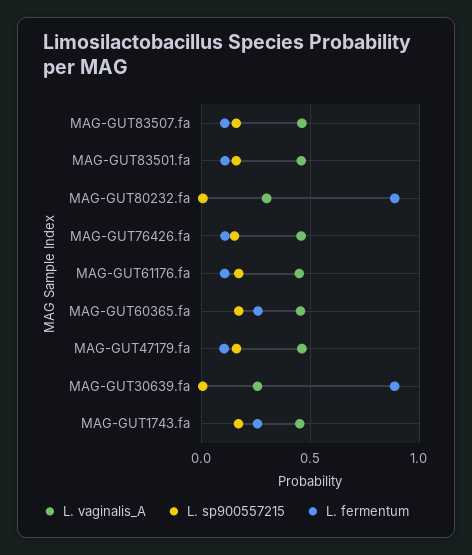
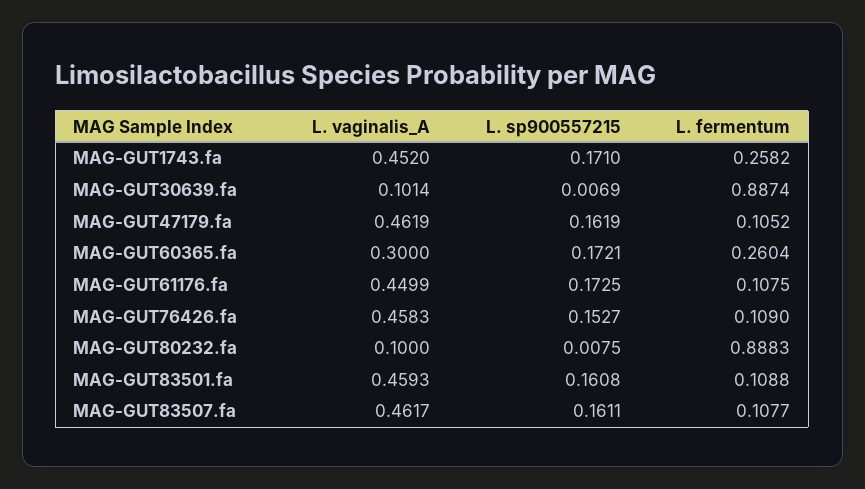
  {
    "L. vaginalis_A": {
      "MAG-GUT83507.fa": 0.4617,
      "MAG-GUT83501.fa": 0.4593,
-     "MAG-GUT80232.fa": 0.3,
+     "MAG-GUT80232.fa": 0.1,
      "MAG-GUT76426.fa": 0.4583,
      "MAG-GUT61176.fa": 0.4499,
-     "MAG-GUT60365.fa": 0.45,
+     "MAG-GUT60365.fa": 0.3,
      "MAG-GUT47179.fa": 0.4619,
-     "MAG-GUT30639.fa": 0.25,
+     "MAG-GUT30639.fa": 0.1014,
      "MAG-GUT1743.fa": 0.452
    },
    "L. sp900557215": {
      "MAG-GUT83507.fa": 0.1611,
      "MAG-GUT83501.fa": 0.1608,
      "MAG-GUT80232.fa": 0.0075,
      "MAG-GUT76426.fa": 0.1527,
      "MAG-GUT61176.fa": 0.1725,
      "MAG-GUT60365.fa": 0.1721,
      "MAG-GUT47179.fa": 0.1619,
      "MAG-GUT30639.fa": 0.0069,
      "MAG-GUT1743.fa": 0.171
    },
    "L. fermentum": {
      "MAG-GUT83507.fa": 0.1077,
      "MAG-GUT83501.fa": 0.1088,
      "MAG-GUT80232.fa": 0.8883,
      "MAG-GUT76426.fa": 0.109,
      "MAG-GUT61176.fa": 0.1075,
      "MAG-GUT60365.fa": 0.2604,
      "MAG-GUT47179.fa": 0.1052,
      "MAG-GUT30639.fa": 0.8874,
      "MAG-GUT1743.fa": 0.2582
    }
  }

